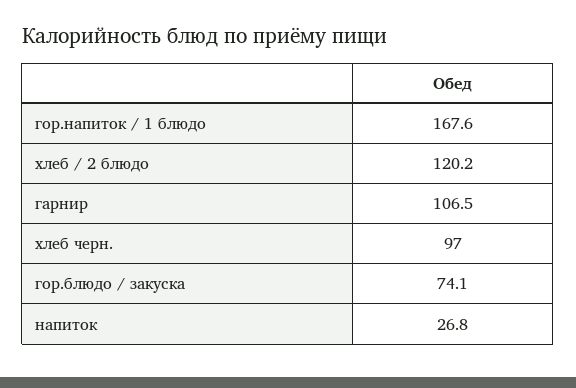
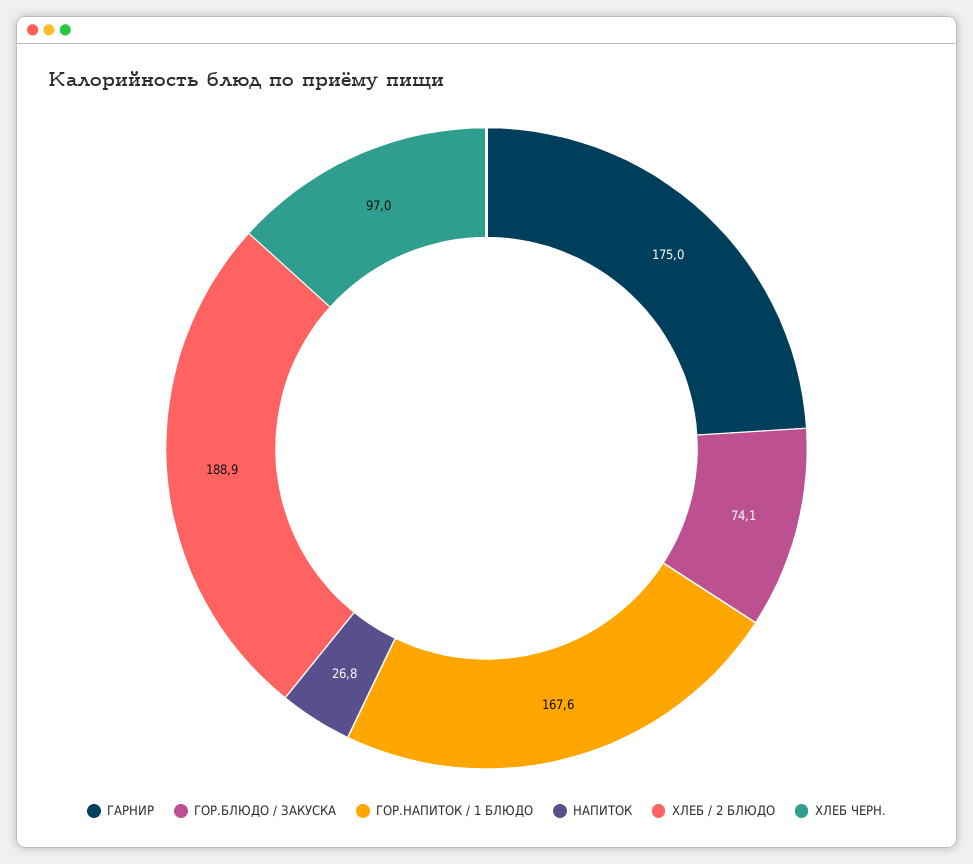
  {
    "гор.напиток / 1 блюдо": 167.6,
-   "хлеб / 2 блюдо": 120.2,
+   "хлеб / 2 блюдо": 188.9,
-   "гарнир": 106.5,
+   "гарнир": 175,
    "хлеб черн.": 97,
    "гор.блюдо / закуска": 74.1,
    "напиток": 26.8
  }

